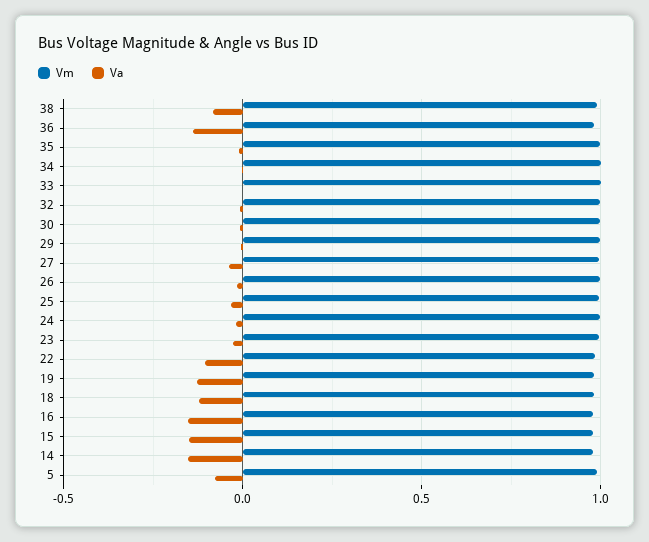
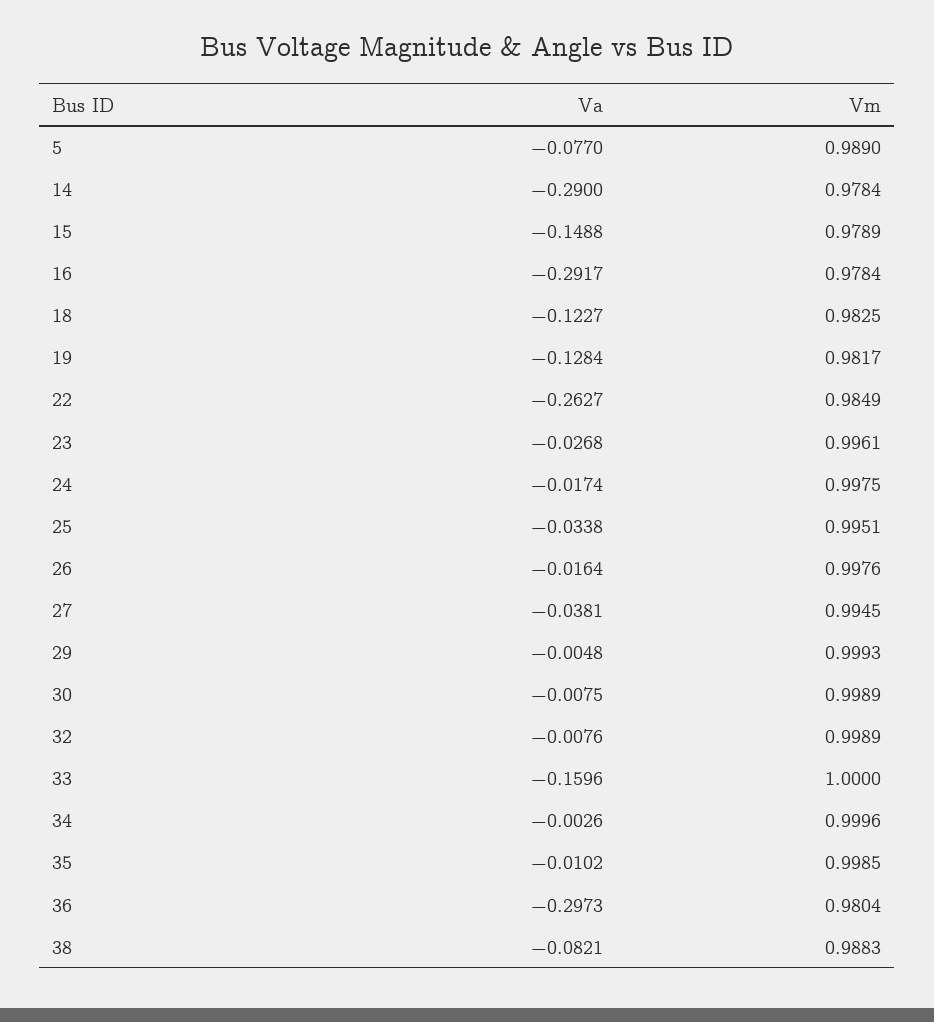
  {
    "Vm": {
      "38": 0.9883,
      "36": 0.9804,
      "35": 0.9985,
      "34": 0.9996,
      "33": 1,
      "32": 0.9989,
      "30": 0.9989,
      "29": 0.9993,
      "27": 0.9945,
      "26": 0.9976,
      "25": 0.9951,
      "24": 0.9975,
      "23": 0.9961,
      "22": 0.9849,
      "19": 0.9817,
      "18": 0.9825,
      "16": 0.9784,
      "15": 0.9789,
      "14": 0.9784,
      "5": 0.989
    },
    "Va": {
      "38": -0.0821,
-     "36": -0.15,
+     "36": -0.2973,
      "35": -0.0102,
      "34": -0.0026,
-     "33": 0,
+     "33": -0.1596,
      "32": -0.0076,
      "30": -0.0075,
      "29": -0.0048,
      "27": -0.0381,
      "26": -0.0164,
      "25": -0.0338,
      "24": -0.0174,
      "23": -0.0268,
-     "22": -0.1,
+     "22": -0.2627,
      "19": -0.1284,
      "18": -0.1227,
-     "16": -0.15,
+     "16": -0.2917,
      "15": -0.1488,
-     "14": -0.15,
+     "14": -0.29,
      "5": -0.077
    }
  }

